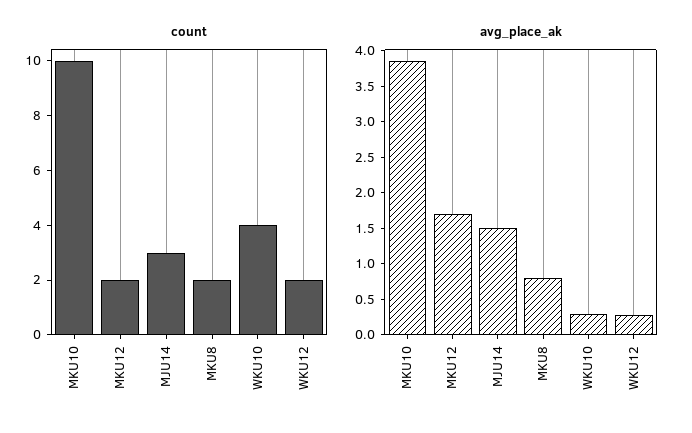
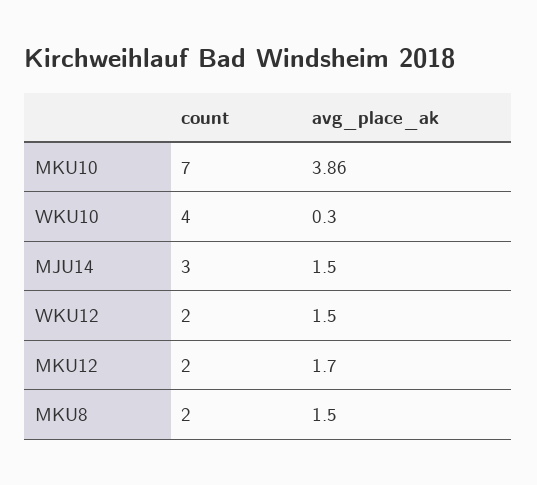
  {
    "count": {
-     "MKU10": 10,
+     "MKU10": 7,
      "MKU12": 2,
      "MJU14": 3,
      "MKU8": 2,
      "WKU10": 4,
      "WKU12": 2
    },
    "avg_place_ak": {
      "MKU10": 3.86,
      "MKU12": 1.7,
      "MJU14": 1.5,
-     "MKU8": 0.75,
+     "MKU8": 1.5,
      "WKU10": 0.3,
-     "WKU12": 0.25
+     "WKU12": 1.5
    }
  }

